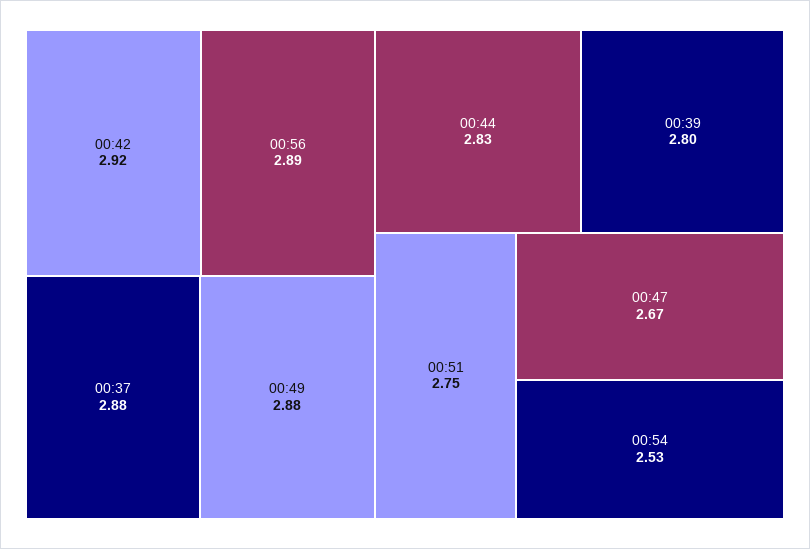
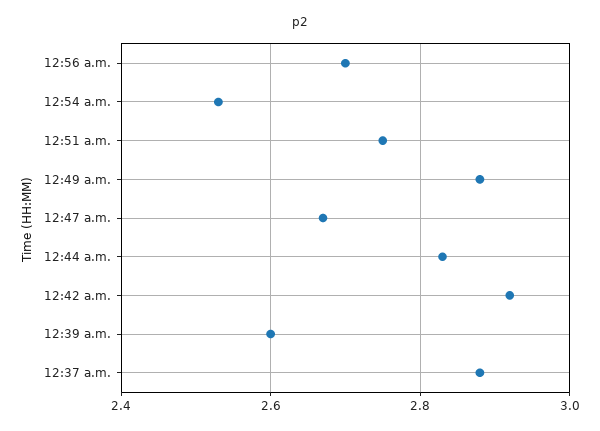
  {
    "00:42": 2.92,
-   "00:56": 2.89,
+   "00:56": 2.7,
    "00:37": 2.88,
    "00:49": 2.88,
    "00:44": 2.83,
-   "00:39": 2.8,
+   "00:39": 2.6,
    "00:51": 2.75,
    "00:47": 2.67,
    "00:54": 2.53
  }

